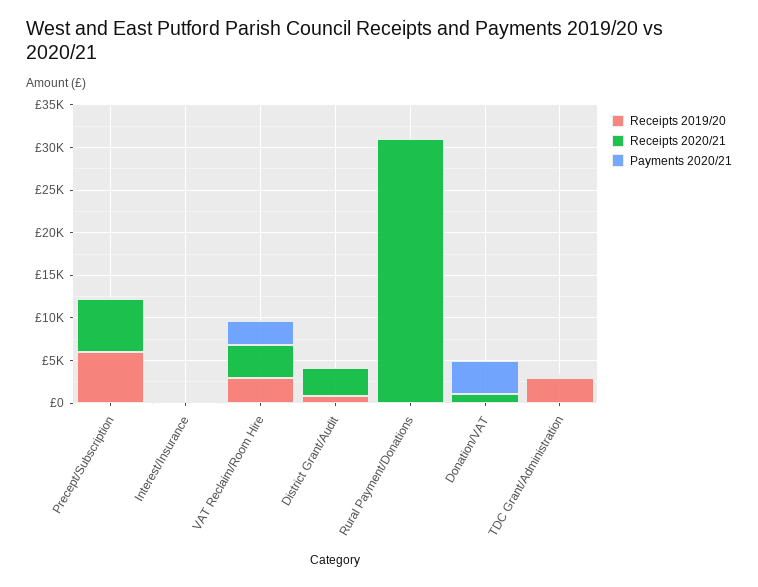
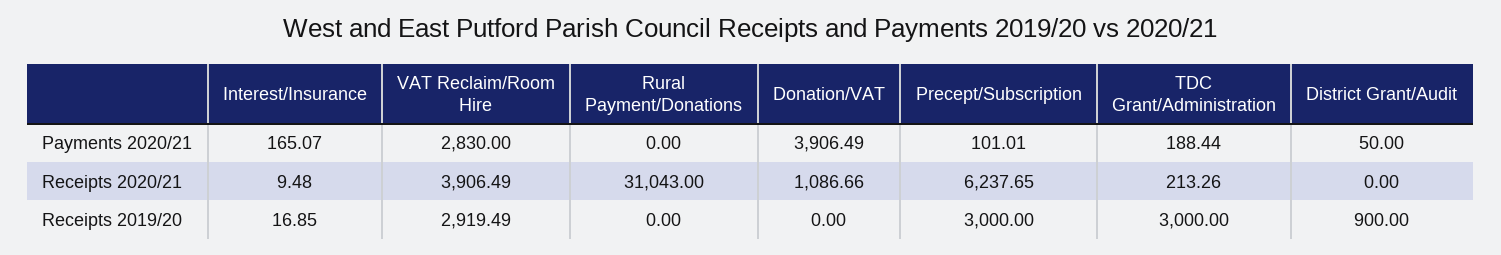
  {
    "Receipts 2019/20": {
-     "Precept/Subscription": 6000,
+     "Precept/Subscription": 3000,
      "Interest/Insurance": 16.85,
      "VAT Reclaim/Room Hire": 2919.49,
      "District Grant/Audit": 900,
      "Rural Payment/Donations": 0,
      "Donation/VAT": 0,
      "TDC Grant/Administration": 3000
    },
    "Receipts 2020/21": {
      "Precept/Subscription": 6237.65,
      "Interest/Insurance": 9.48,
      "VAT Reclaim/Room Hire": 3906.49,
-     "District Grant/Audit": 3000,
+     "District Grant/Audit": 0,
      "Rural Payment/Donations": 31043,
      "Donation/VAT": 1086.66,
      "TDC Grant/Administration": 213.26
    },
    "Payments 2020/21": {
      "Precept/Subscription": 101.01,
      "Interest/Insurance": 165.07,
      "VAT Reclaim/Room Hire": 2830,
      "District Grant/Audit": 50,
      "Rural Payment/Donations": 0,
      "Donation/VAT": 3906.49,
      "TDC Grant/Administration": 188.44
    }
  }

